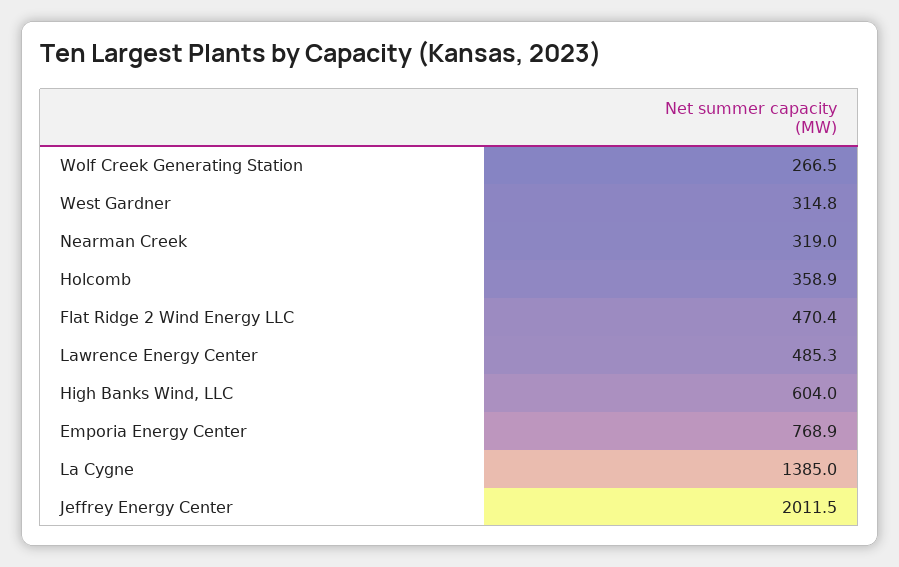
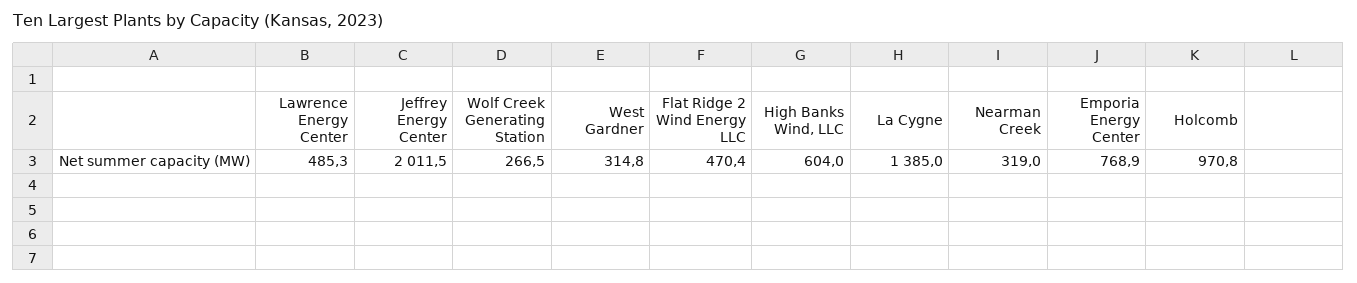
  {
    "Wolf Creek Generating Station": 266.5,
    "West Gardner": 314.8,
    "Nearman Creek": 319,
-   "Holcomb": 358.9,
+   "Holcomb": 970.8,
    "Flat Ridge 2 Wind Energy LLC": 470.4,
    "Lawrence Energy Center": 485.3,
    "High Banks Wind, LLC": 604,
    "Emporia Energy Center": 768.9,
    "La Cygne": 1385,
    "Jeffrey Energy Center": 2011.5
  }

